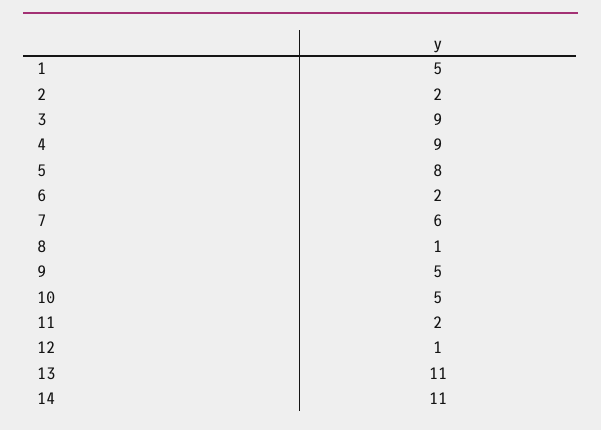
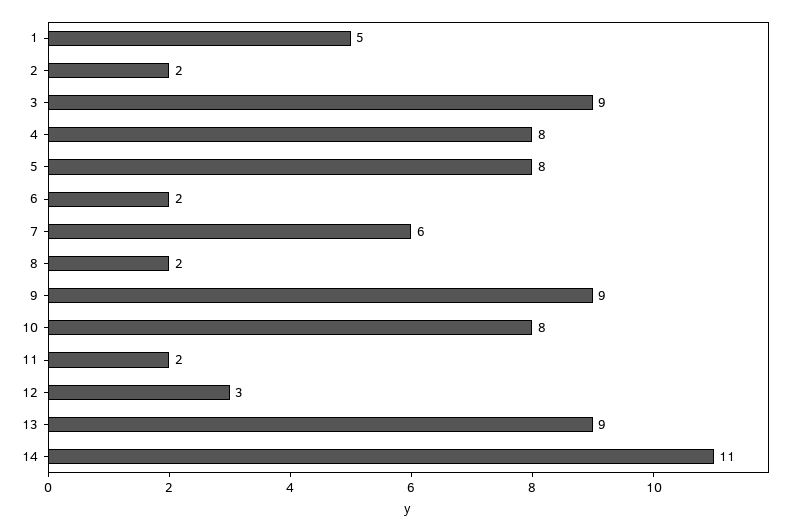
  {
    "1": 5,
    "2": 2,
    "3": 9,
-   "4": 9,
+   "4": 8,
    "5": 8,
    "6": 2,
    "7": 6,
-   "8": 1,
+   "8": 2,
-   "9": 5,
+   "9": 9,
-   "10": 5,
+   "10": 8,
    "11": 2,
-   "12": 1,
+   "12": 3,
-   "13": 11,
+   "13": 9,
    "14": 11
  }

